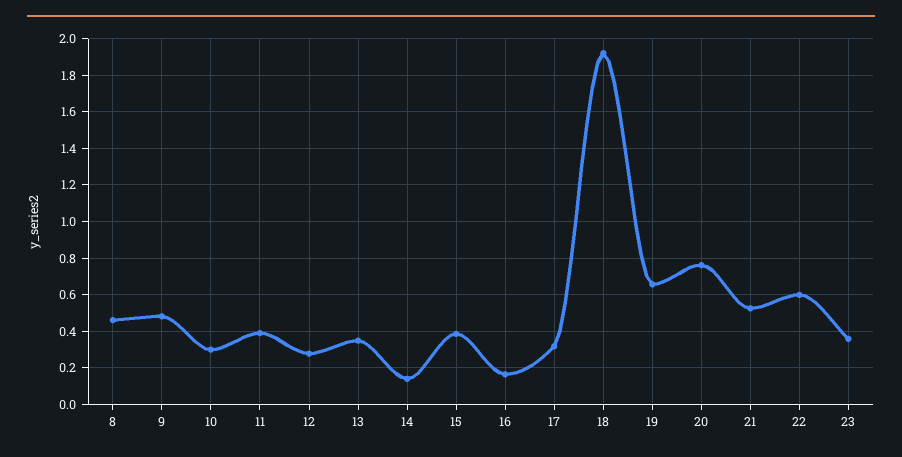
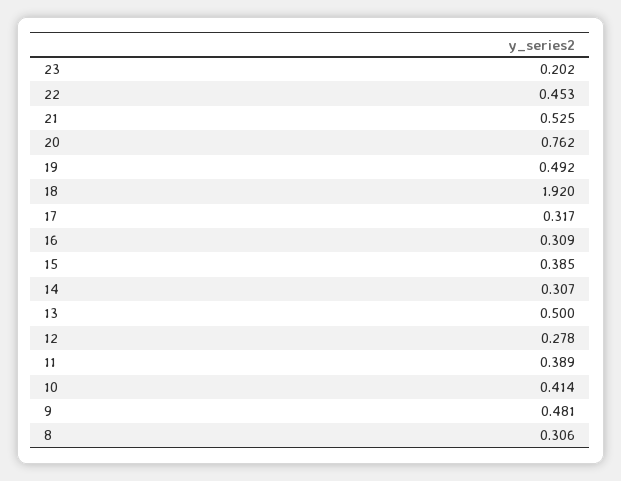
  {
-   "8": 0.45,
+   "8": 0.306,
    "9": 0.481,
-   "10": 0.3,
+   "10": 0.414,
    "11": 0.389,
    "12": 0.278,
-   "13": 0.35,
+   "13": 0.5,
-   "14": 0.15,
+   "14": 0.307,
    "15": 0.385,
-   "16": 0.15,
+   "16": 0.309,
    "17": 0.317,
    "18": 1.92,
-   "19": 0.65,
+   "19": 0.492,
    "20": 0.762,
    "21": 0.525,
-   "22": 0.6,
+   "22": 0.453,
-   "23": 0.35
+   "23": 0.202
  }

